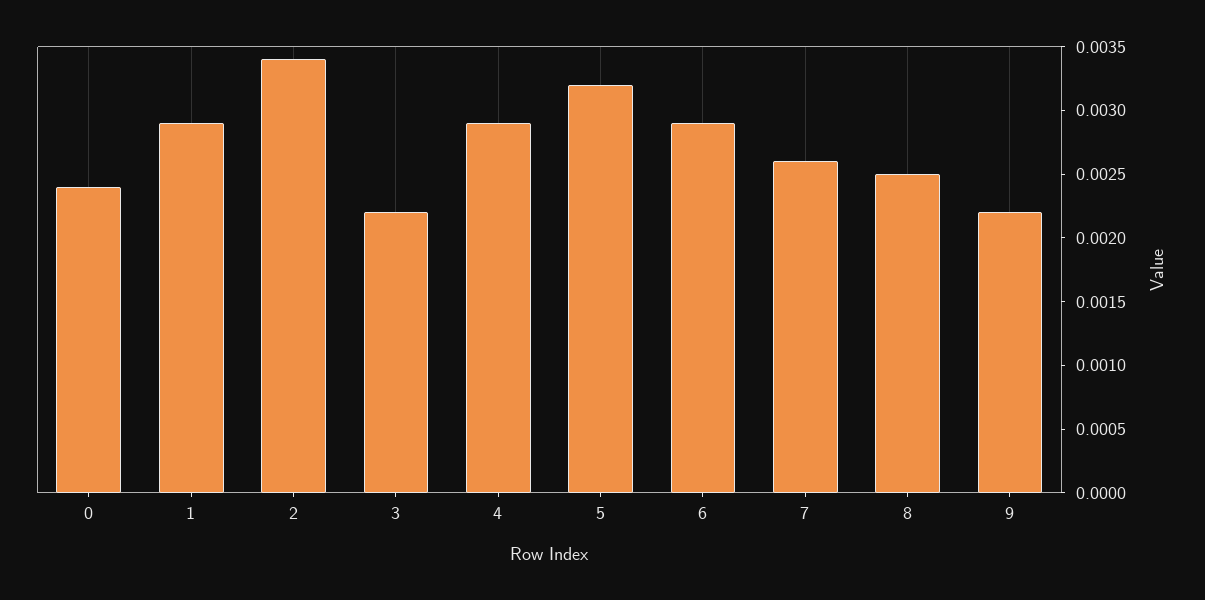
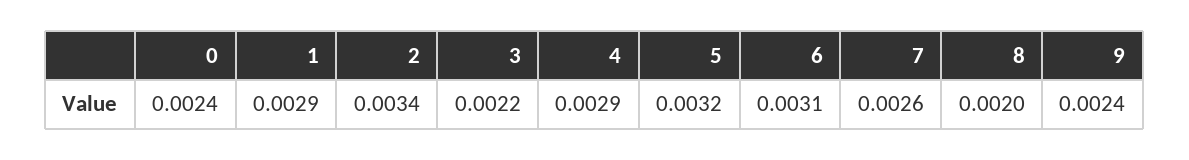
  {
    "0": 0.0024,
    "1": 0.0029,
    "2": 0.0034,
    "3": 0.0022,
    "4": 0.0029,
    "5": 0.0032,
-   "6": 0.0029,
+   "6": 0.0031,
    "7": 0.0026,
-   "8": 0.0025,
+   "8": 0.002,
-   "9": 0.0022
+   "9": 0.0024
  }

